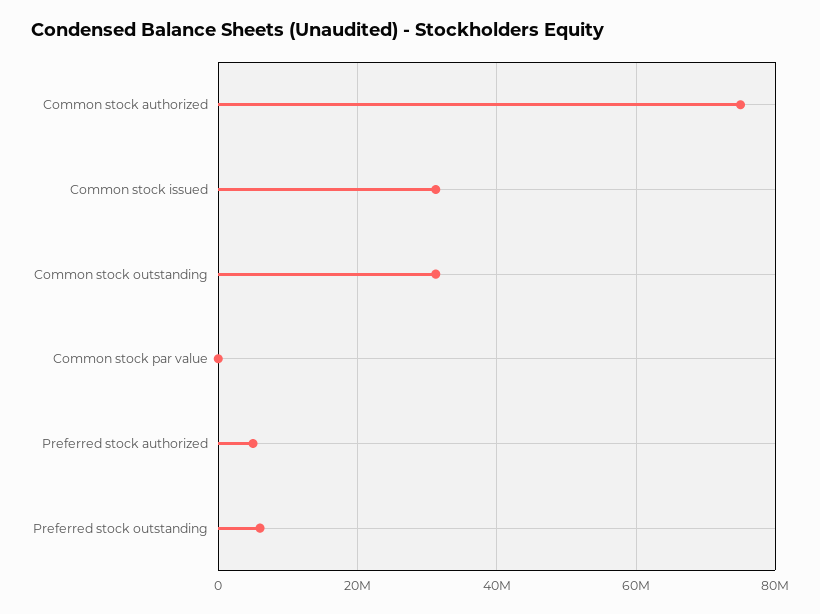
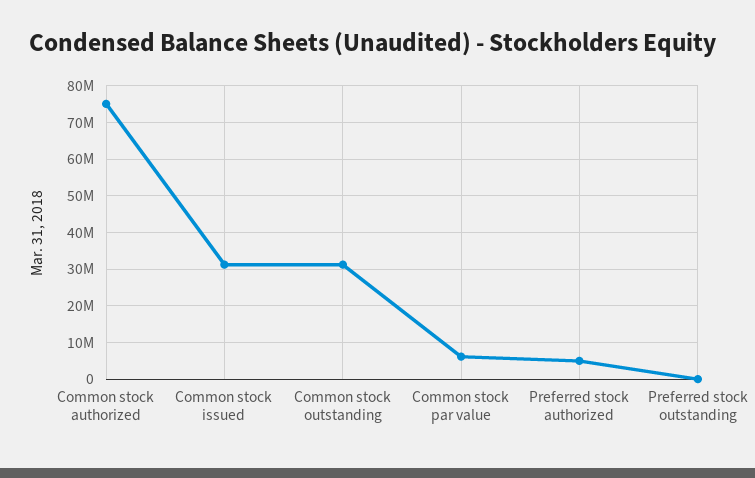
  {
    "Common stock authorized": 76000000,
    "Common stock issued": 32000000,
    "Common stock outstanding": 32000000,
-   "Common stock par value": 0,
+   "Common stock par value": 6000000,
    "Preferred stock authorized": 6000000,
-   "Preferred stock outstanding": 6000000
+   "Preferred stock outstanding": 0
  }

